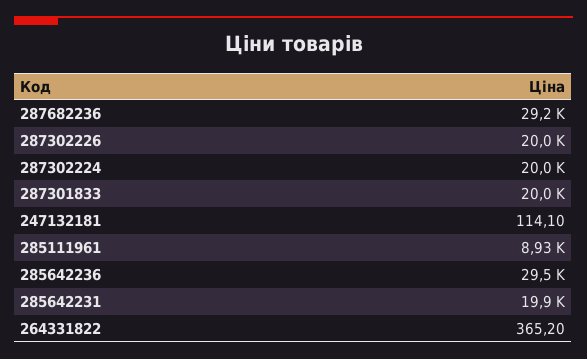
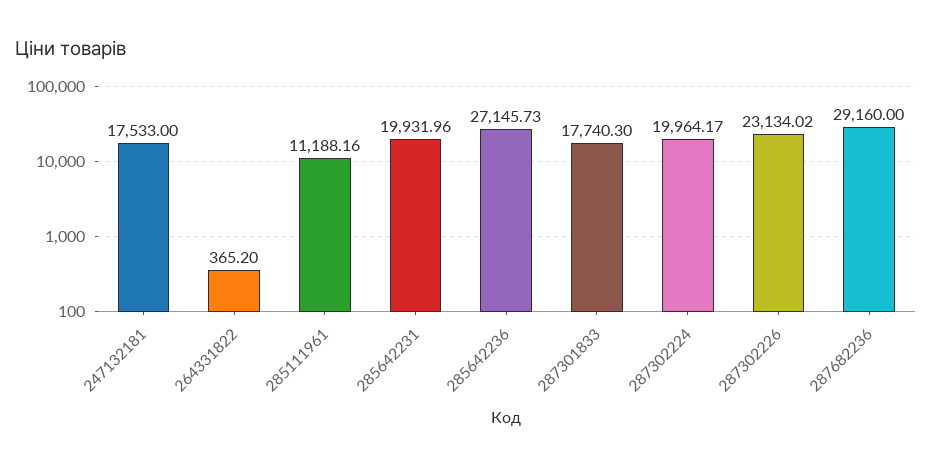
  {
    "287682236": 29160,
-   "287302226": 20000,
+   "287302226": 23134.02,
    "287302224": 19964.17,
-   "287301833": 20000,
+   "287301833": 17740.3,
-   "247132181": 114.1,
+   "247132181": 17533,
-   "285111961": 8930,
+   "285111961": 11188.16,
-   "285642236": 29500,
+   "285642236": 27145.73,
    "285642231": 19931.96,
    "264331822": 365.2
  }

